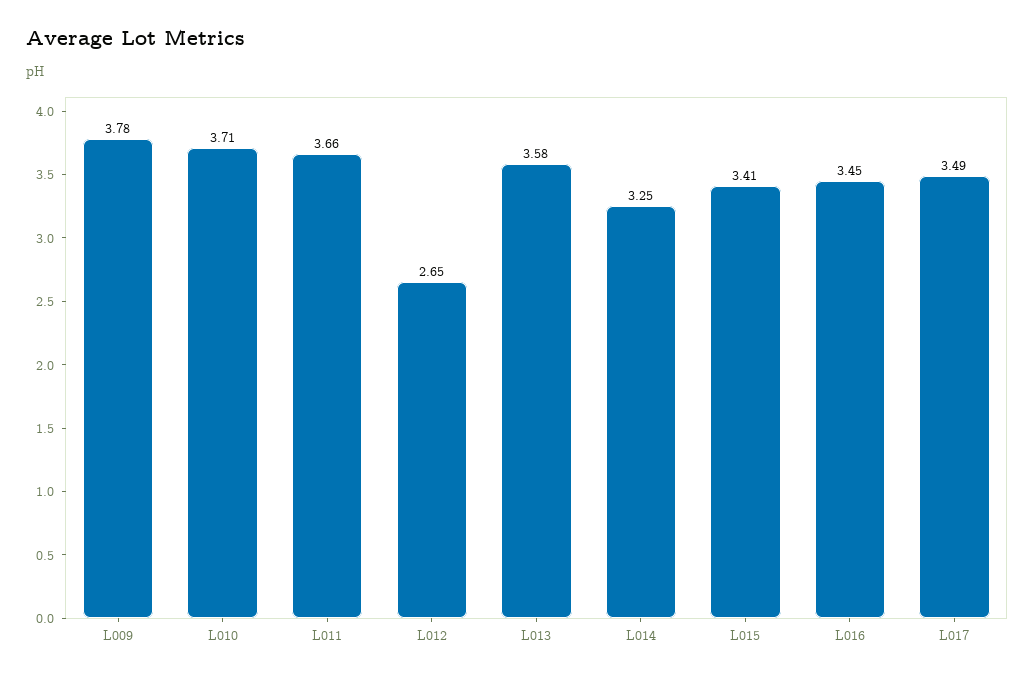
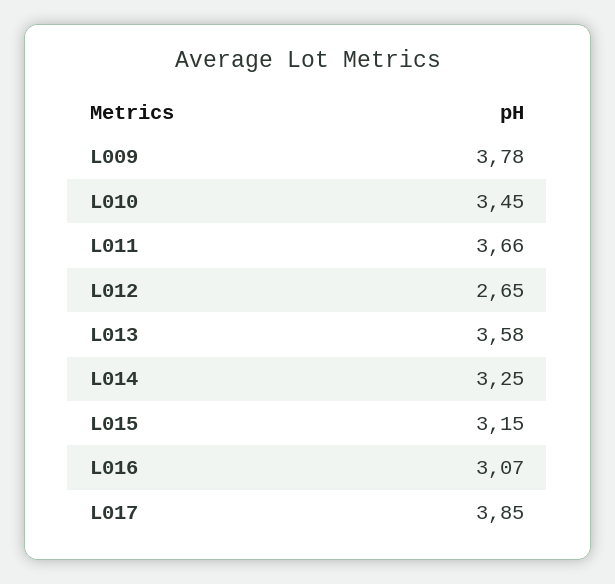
  {
    "L009": 3.78,
-   "L010": 3.71,
+   "L010": 3.45,
    "L011": 3.66,
    "L012": 2.65,
    "L013": 3.58,
    "L014": 3.25,
-   "L015": 3.41,
+   "L015": 3.15,
-   "L016": 3.45,
+   "L016": 3.07,
-   "L017": 3.49
+   "L017": 3.85
  }

